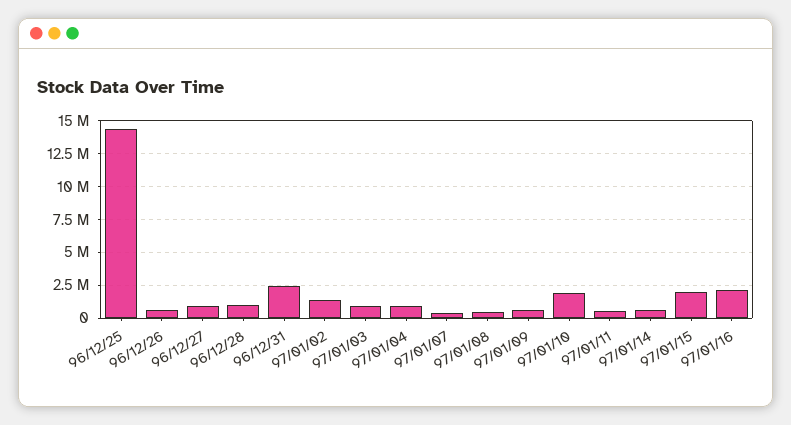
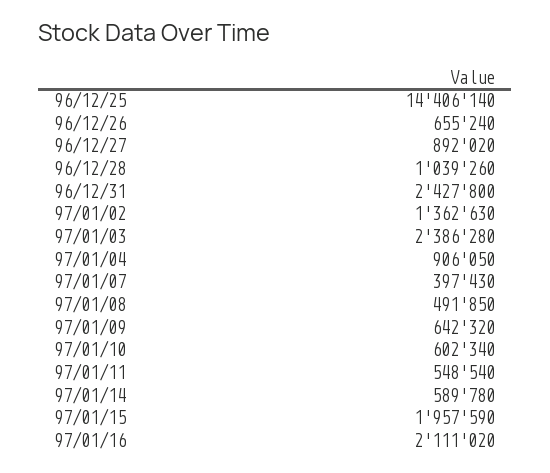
  {
    "96/12/25": 14406140,
    "96/12/26": 655240,
    "96/12/27": 892020,
    "96/12/28": 1039260,
    "96/12/31": 2427800,
    "97/01/02": 1362630,
-   "97/01/03": 1000000,
+   "97/01/03": 2386280,
    "97/01/04": 906050,
    "97/01/07": 397430,
    "97/01/08": 491850,
    "97/01/09": 642320,
-   "97/01/10": 2000000,
+   "97/01/10": 602340,
    "97/01/11": 548540,
    "97/01/14": 589780,
    "97/01/15": 1957590,
    "97/01/16": 2111020
  }

